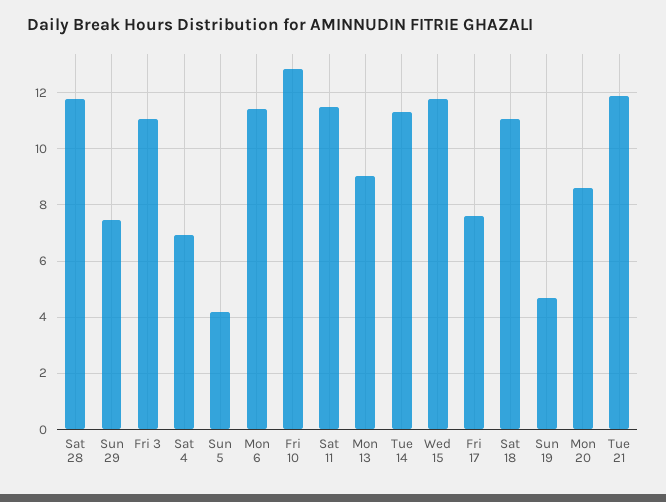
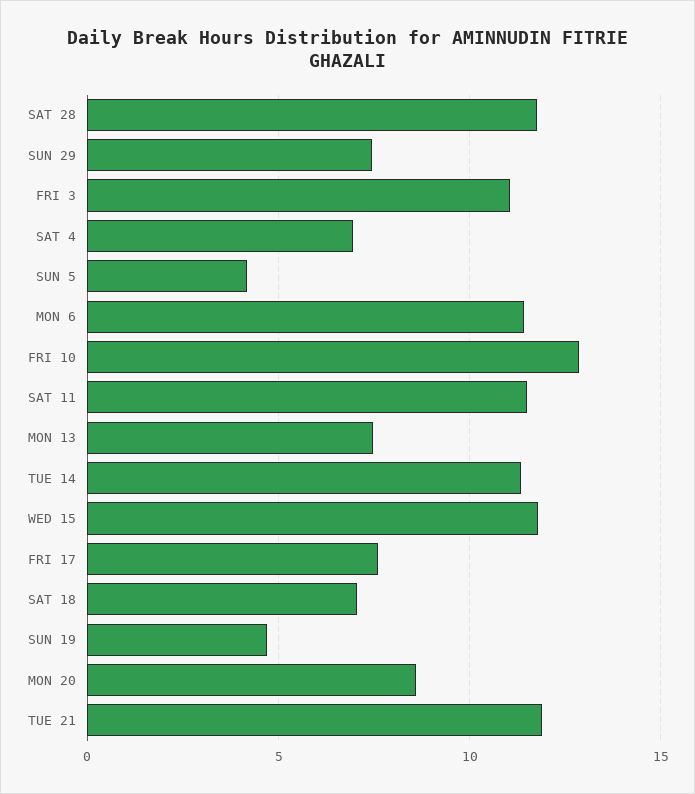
  {
    "Sat 28": 11.75,
    "Sun 29": 7.5,
    "Fri 3": 11,
    "Sat 4": 7,
    "Sun 5": 4.25,
    "Mon 6": 11.5,
    "Fri 10": 12.75,
    "Sat 11": 11.5,
-   "Mon 13": 9,
+   "Mon 13": 7.5,
    "Tue 14": 11.25,
    "Wed 15": 11.75,
    "Fri 17": 7.5,
-   "Sat 18": 11,
+   "Sat 18": 7,
    "Sun 19": 4.75,
    "Mon 20": 8.5,
    "Tue 21": 12
  }

